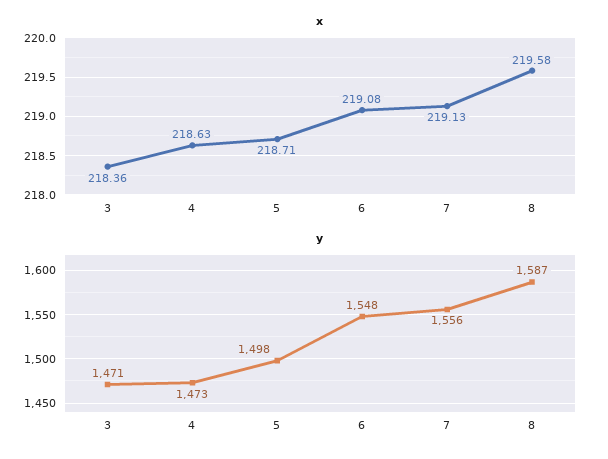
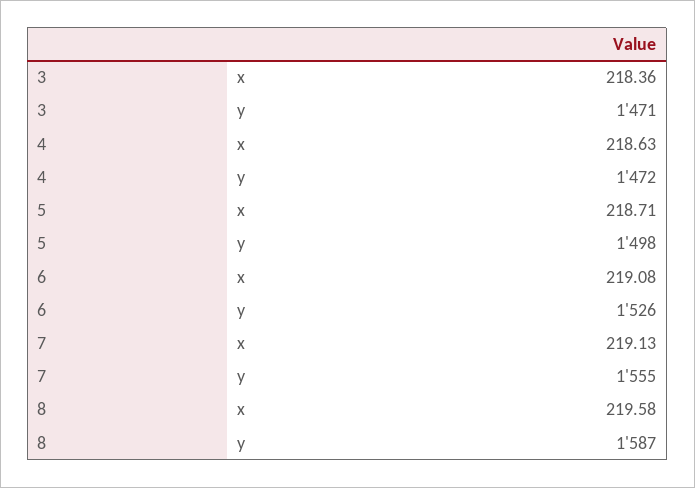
  {
    "x": {
      "3": 218.36,
      "4": 218.63,
      "5": 218.71,
      "6": 219.08,
      "7": 219.13,
      "8": 219.58
    },
    "y": {
      "3": 1471,
-     "4": 1473,
+     "4": 1472,
      "5": 1498,
-     "6": 1548,
+     "6": 1526,
-     "7": 1556,
+     "7": 1555,
      "8": 1587
    }
  }

